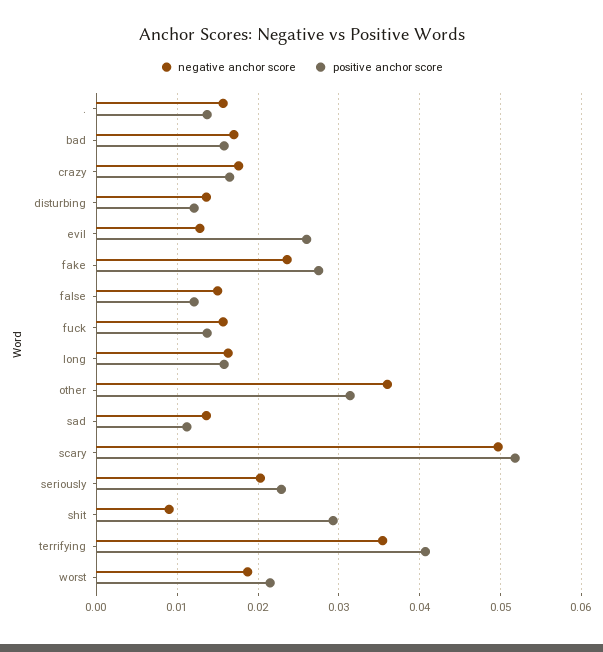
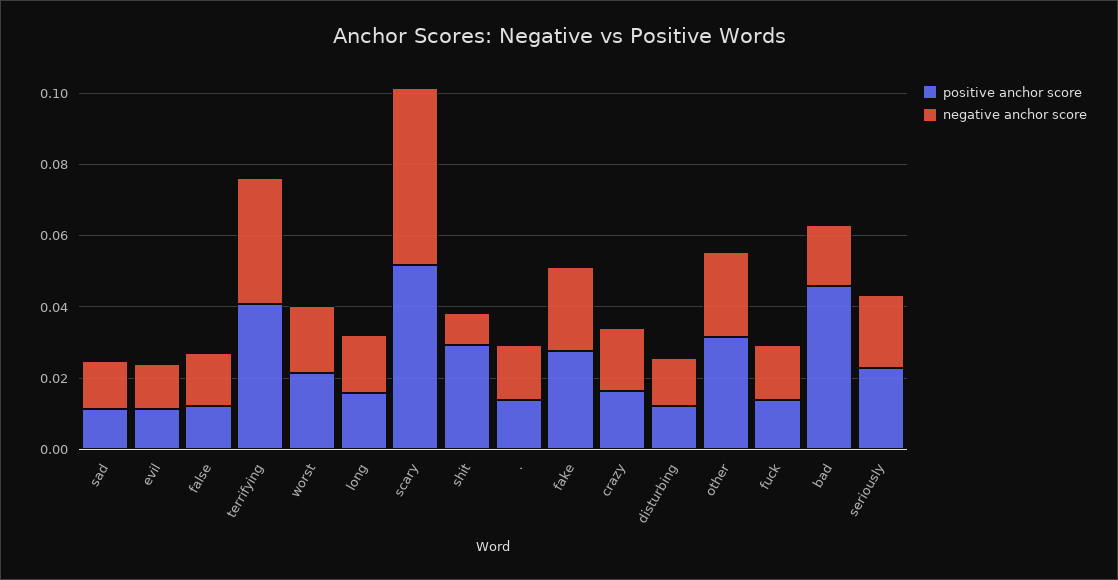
  {
    "negative anchor score": {
      ".": 0.016,
      "bad": 0.017,
      "crazy": 0.018,
      "disturbing": 0.014,
      "evil": 0.013,
      "fake": 0.024,
      "false": 0.015,
      "fuck": 0.016,
      "long": 0.016,
-     "other": 0.036,
+     "other": 0.025,
      "sad": 0.014,
      "scary": 0.05,
      "seriously": 0.02,
      "shit": 0.009,
      "terrifying": 0.035,
      "worst": 0.019
    },
    "positive anchor score": {
      ".": 0.014,
-     "bad": 0.016,
+     "bad": 0.045,
      "crazy": 0.017,
      "disturbing": 0.012,
-     "evil": 0.026,
+     "evil": 0.01,
      "fake": 0.028,
      "false": 0.012,
      "fuck": 0.014,
      "long": 0.016,
      "other": 0.031,
      "sad": 0.011,
      "scary": 0.052,
      "seriously": 0.023,
      "shit": 0.029,
      "terrifying": 0.041,
      "worst": 0.022
    }
  }

